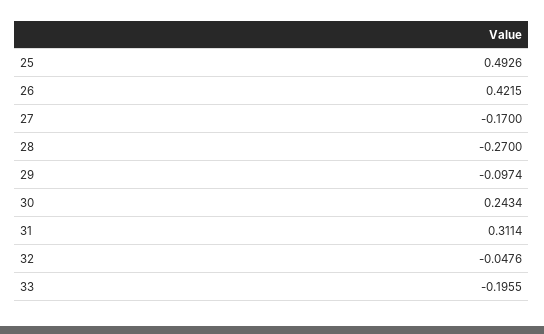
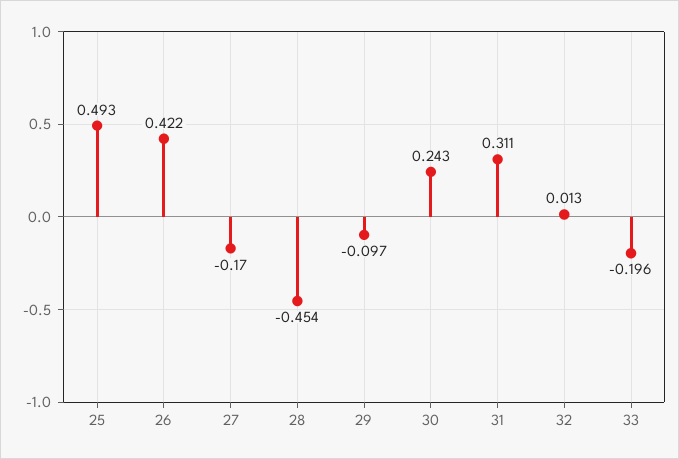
  {
    "25": 0.4926,
    "26": 0.4215,
    "27": -0.17,
-   "28": -0.27,
+   "28": -0.454,
    "29": -0.0974,
    "30": 0.2434,
    "31": 0.3114,
-   "32": -0.0476,
+   "32": 0.013,
    "33": -0.1955
  }

